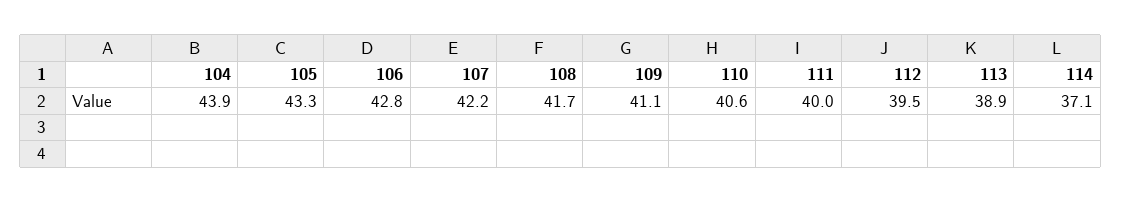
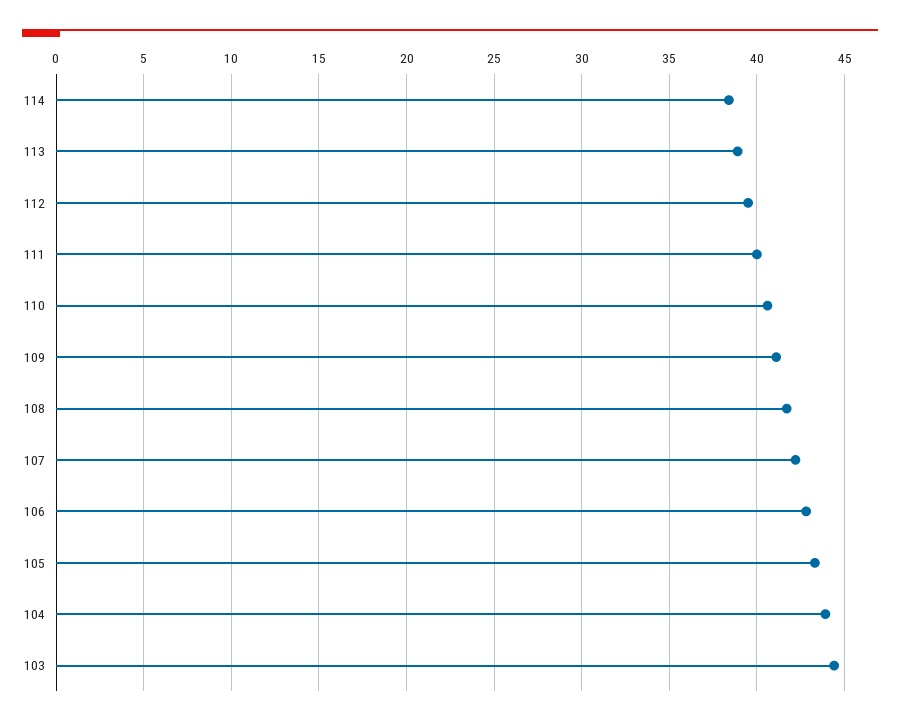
  {
    "104": 43.9,
    "105": 43.3,
    "106": 42.8,
    "107": 42.2,
    "108": 41.7,
    "109": 41.1,
    "110": 40.6,
    "111": 40,
    "112": 39.5,
    "113": 38.9,
-   "114": 37.1
+   "114": 38.5,
+   "103": 44.5
  }

